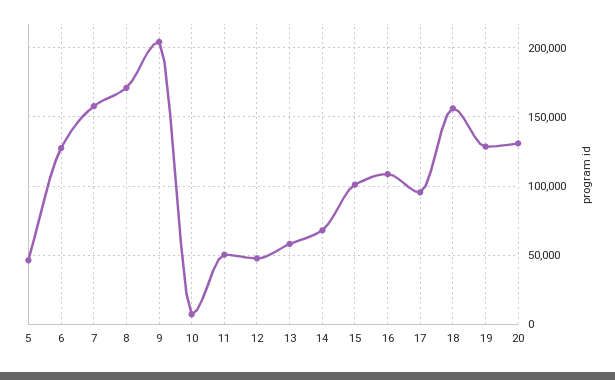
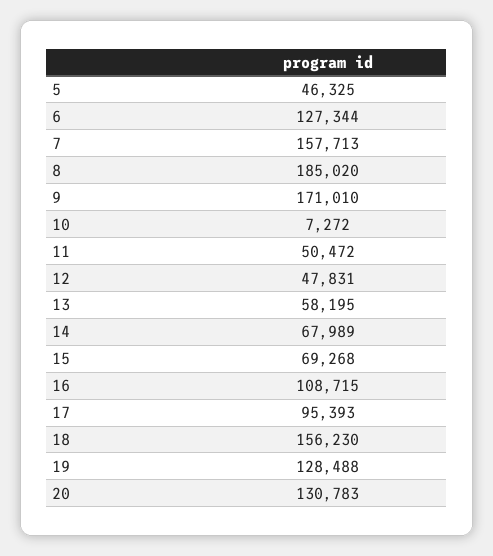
  {
    "5": 46325,
    "6": 127344,
    "7": 157713,
-   "8": 170000,
+   "8": 185020,
-   "9": 205000,
+   "9": 171010,
    "10": 7272,
    "11": 50472,
    "12": 47831,
    "13": 58195,
    "14": 67989,
-   "15": 100000,
+   "15": 69268,
    "16": 108715,
    "17": 95393,
    "18": 156230,
    "19": 128488,
    "20": 130783
  }

